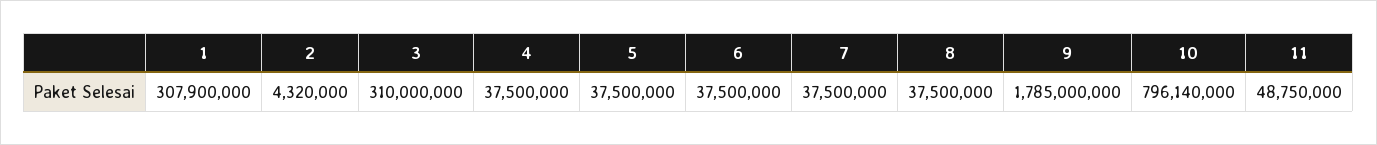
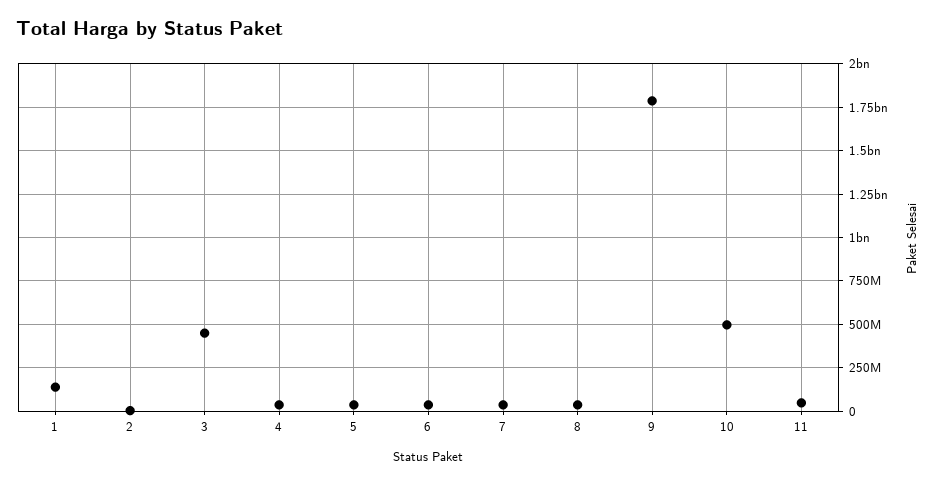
  {
-   "1": 307900000,
+   "1": 150000000,
    "2": 4320000,
-   "3": 310000000,
+   "3": 450000000,
    "4": 37500000,
    "5": 37500000,
    "6": 37500000,
    "7": 37500000,
    "8": 37500000,
    "9": 1785000000,
-   "10": 796140000,
+   "10": 500000000,
    "11": 48750000
  }

